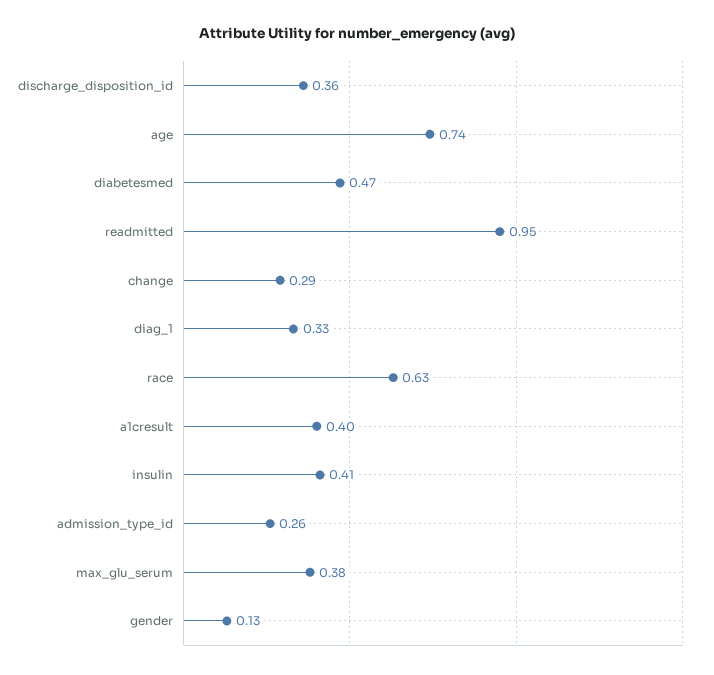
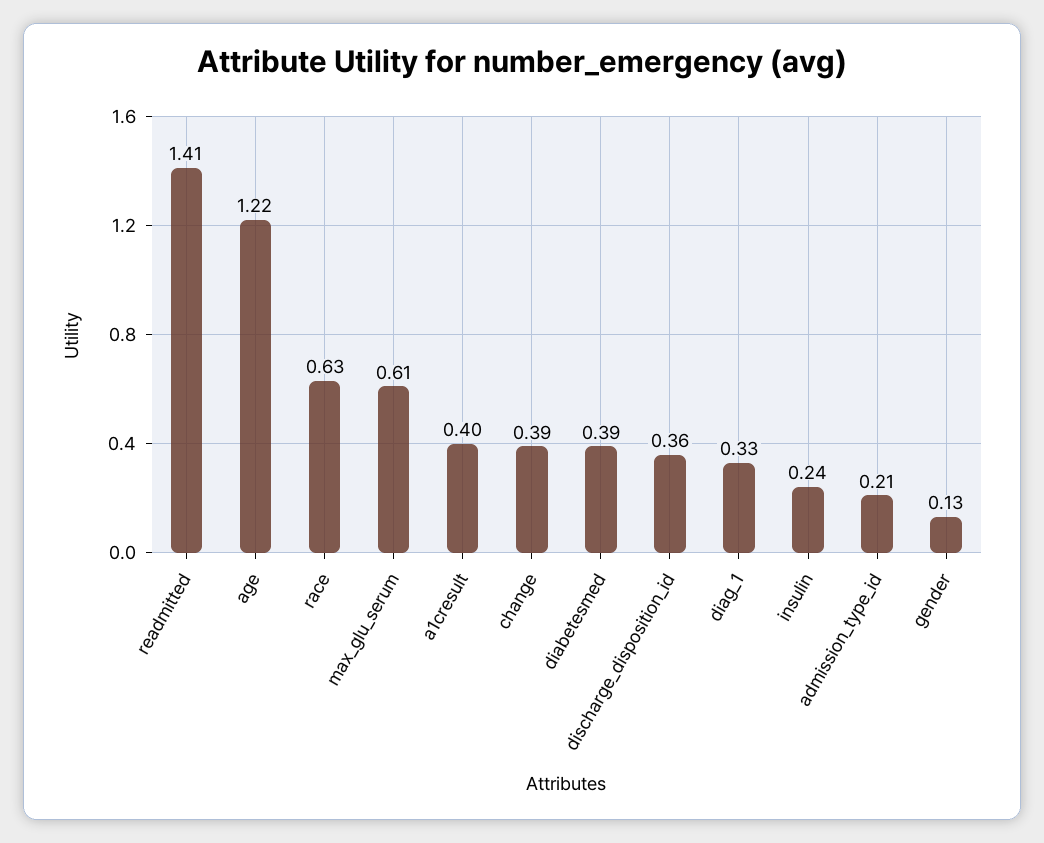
  {
    "discharge_disposition_id": 0.36,
-   "age": 0.74,
+   "age": 1.22,
-   "diabetesmed": 0.47,
+   "diabetesmed": 0.39,
-   "readmitted": 0.95,
+   "readmitted": 1.41,
-   "change": 0.29,
+   "change": 0.39,
    "diag_1": 0.33,
    "race": 0.63,
    "a1cresult": 0.4,
-   "insulin": 0.41,
+   "insulin": 0.24,
-   "admission_type_id": 0.26,
+   "admission_type_id": 0.21,
-   "max_glu_serum": 0.38,
+   "max_glu_serum": 0.61,
    "gender": 0.13
  }

